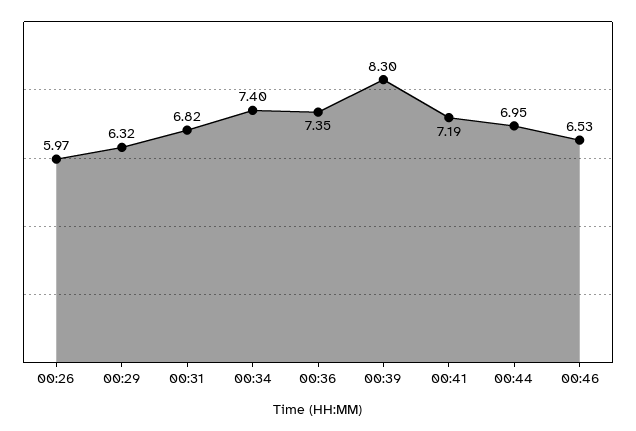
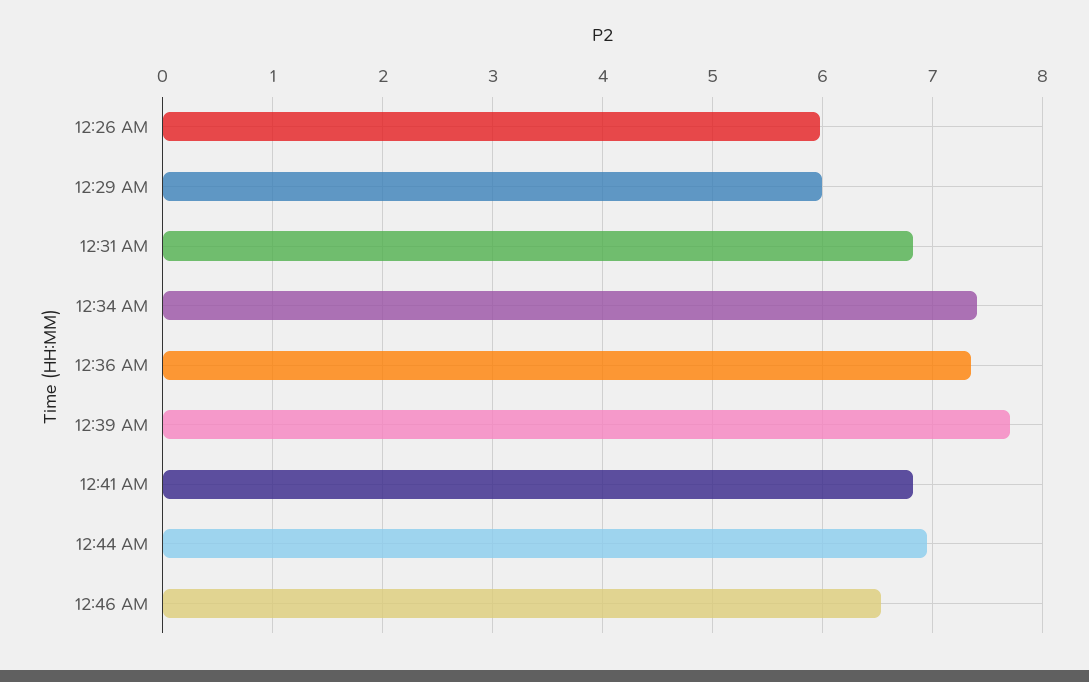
  {
    "00:26": 5.97,
-   "00:29": 6.32,
+   "00:29": 6,
    "00:31": 6.82,
    "00:34": 7.4,
    "00:36": 7.35,
-   "00:39": 8.3,
+   "00:39": 7.7,
-   "00:41": 7.19,
+   "00:41": 6.8,
    "00:44": 6.95,
    "00:46": 6.53
  }

